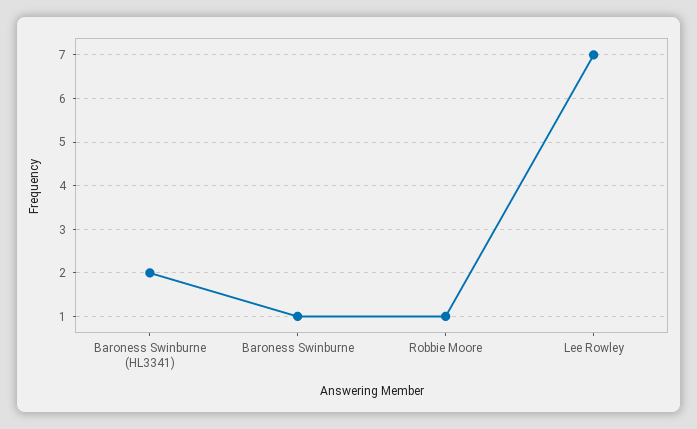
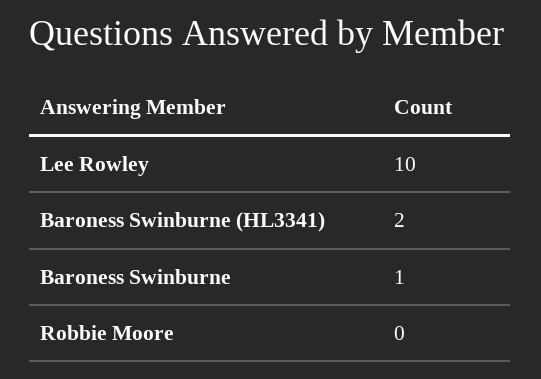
  {
    "Baroness Swinburne (HL3341)": 2,
    "Baroness Swinburne": 1,
-   "Robbie Moore": 1,
+   "Robbie Moore": 0,
-   "Lee Rowley": 7
+   "Lee Rowley": 10
  }

